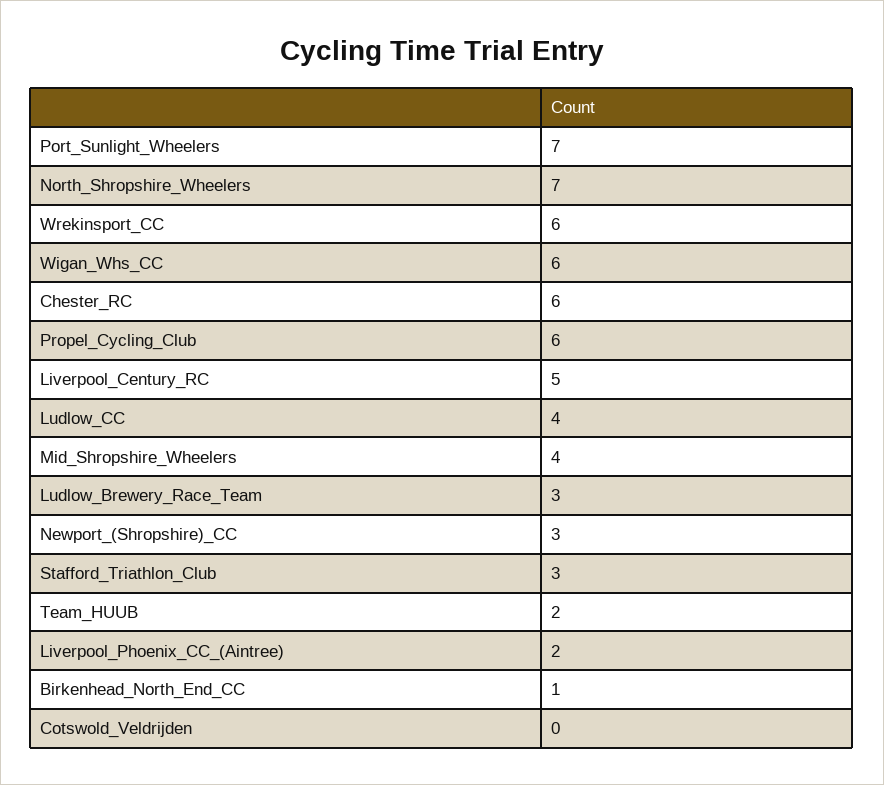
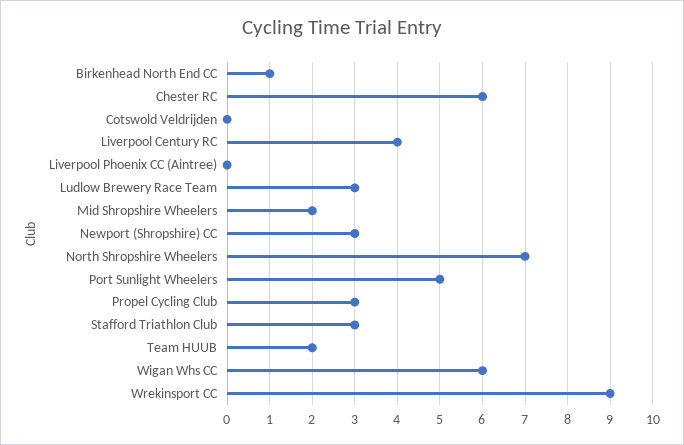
  {
-   "Port_Sunlight_Wheelers": 7,
+   "Port_Sunlight_Wheelers": 5,
    "North_Shropshire_Wheelers": 7,
-   "Wrekinsport_CC": 6,
+   "Wrekinsport_CC": 9,
    "Wigan_Whs_CC": 6,
    "Chester_RC": 6,
-   "Propel_Cycling_Club": 6,
+   "Propel_Cycling_Club": 3,
-   "Liverpool_Century_RC": 5,
+   "Liverpool_Century_RC": 4,
-   "Ludlow_CC": 4,
-   "Mid_Shropshire_Wheelers": 4,
+   "Mid_Shropshire_Wheelers": 2,
    "Ludlow_Brewery_Race_Team": 3,
    "Newport_(Shropshire)_CC": 3,
    "Stafford_Triathlon_Club": 3,
    "Team_HUUB": 2,
-   "Liverpool_Phoenix_CC_(Aintree)": 2,
+   "Liverpool_Phoenix_CC_(Aintree)": 0,
    "Birkenhead_North_End_CC": 1,
    "Cotswold_Veldrijden": 0
  }

